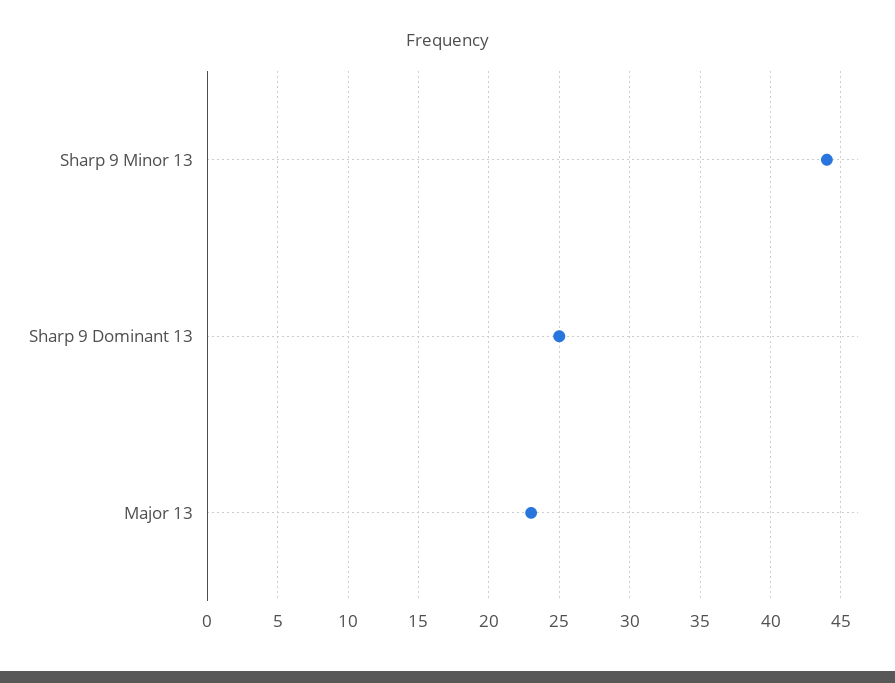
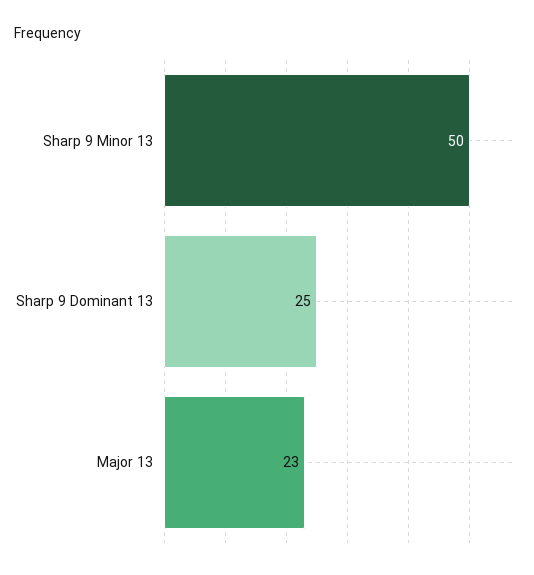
  {
-   "Sharp 9 Minor 13": 44,
+   "Sharp 9 Minor 13": 50,
    "Sharp 9 Dominant 13": 25,
    "Major 13": 23
  }

